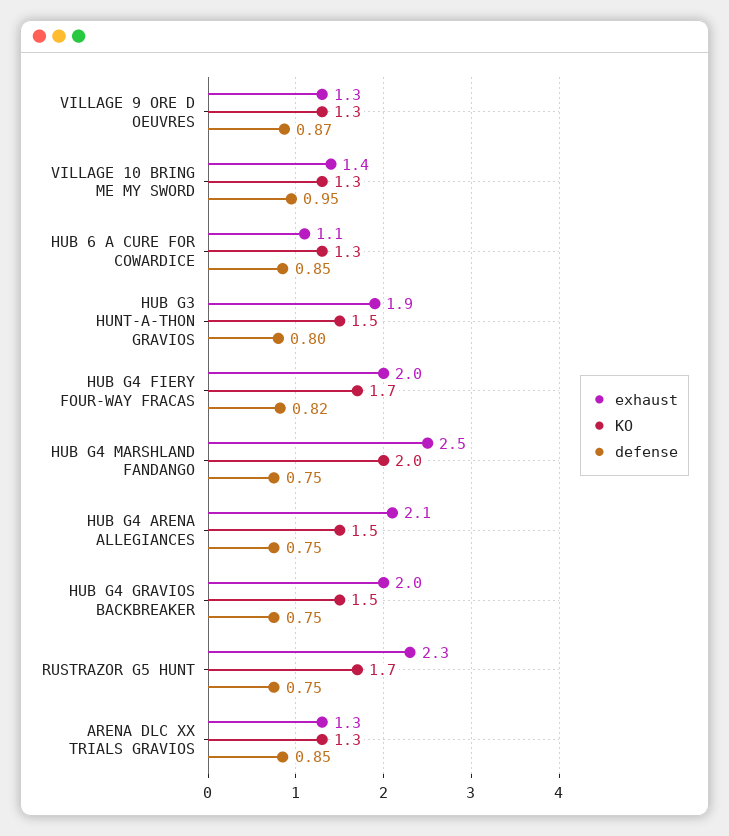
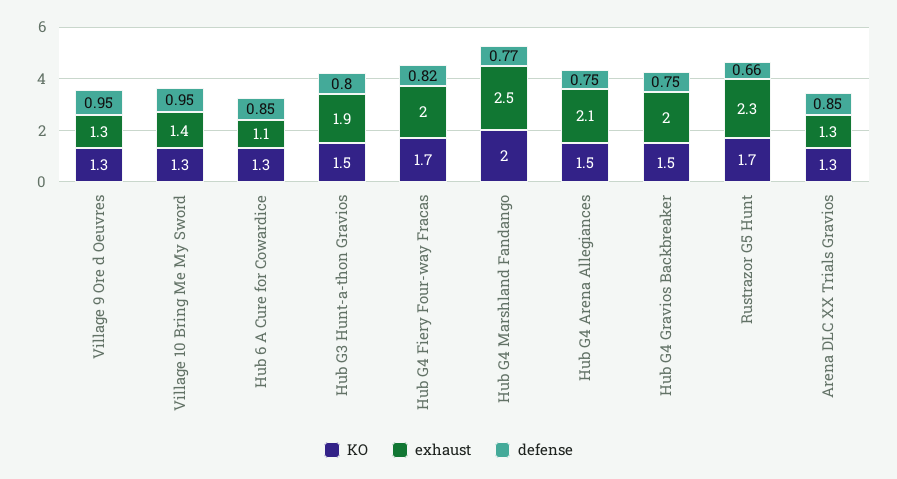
  {
    "exhaust": {
      "VILLAGE 9 ORE D OEUVRES": 1.3,
      "VILLAGE 10 BRING ME MY SWORD": 1.4,
      "HUB 6 A CURE FOR COWARDICE": 1.1,
      "HUB G3 HUNT-A-THON GRAVIOS": 1.9,
      "HUB G4 FIERY FOUR-WAY FRACAS": 2,
      "HUB G4 MARSHLAND FANDANGO": 2.5,
      "HUB G4 ARENA ALLEGIANCES": 2.1,
      "HUB G4 GRAVIOS BACKBREAKER": 2,
      "RUSTRAZOR G5 HUNT": 2.3,
      "ARENA DLC XX TRIALS GRAVIOS": 1.3
    },
    "KO": {
      "VILLAGE 9 ORE D OEUVRES": 1.3,
      "VILLAGE 10 BRING ME MY SWORD": 1.3,
      "HUB 6 A CURE FOR COWARDICE": 1.3,
      "HUB G3 HUNT-A-THON GRAVIOS": 1.5,
      "HUB G4 FIERY FOUR-WAY FRACAS": 1.7,
      "HUB G4 MARSHLAND FANDANGO": 2,
      "HUB G4 ARENA ALLEGIANCES": 1.5,
      "HUB G4 GRAVIOS BACKBREAKER": 1.5,
      "RUSTRAZOR G5 HUNT": 1.7,
      "ARENA DLC XX TRIALS GRAVIOS": 1.3
    },
    "defense": {
-     "VILLAGE 9 ORE D OEUVRES": 0.87,
+     "VILLAGE 9 ORE D OEUVRES": 0.95,
      "VILLAGE 10 BRING ME MY SWORD": 0.95,
      "HUB 6 A CURE FOR COWARDICE": 0.85,
      "HUB G3 HUNT-A-THON GRAVIOS": 0.8,
      "HUB G4 FIERY FOUR-WAY FRACAS": 0.82,
-     "HUB G4 MARSHLAND FANDANGO": 0.75,
+     "HUB G4 MARSHLAND FANDANGO": 0.77,
      "HUB G4 ARENA ALLEGIANCES": 0.75,
      "HUB G4 GRAVIOS BACKBREAKER": 0.75,
-     "RUSTRAZOR G5 HUNT": 0.75,
+     "RUSTRAZOR G5 HUNT": 0.66,
      "ARENA DLC XX TRIALS GRAVIOS": 0.85
    }
  }

